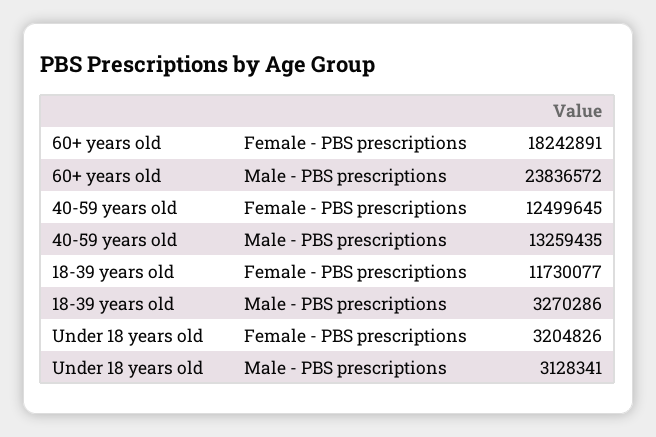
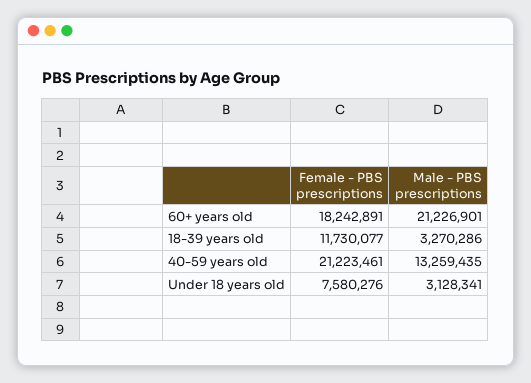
  {
    "60+ years old": {
      "Female - PBS prescriptions": 18242891,
-     "Male - PBS prescriptions": 23836572
+     "Male - PBS prescriptions": 21226901
    },
    "40-59 years old": {
-     "Female - PBS prescriptions": 12499645,
+     "Female - PBS prescriptions": 21223461,
      "Male - PBS prescriptions": 13259435
    },
    "18-39 years old": {
      "Female - PBS prescriptions": 11730077,
      "Male - PBS prescriptions": 3270286
    },
    "Under 18 years old": {
-     "Female - PBS prescriptions": 3204826,
+     "Female - PBS prescriptions": 7580276,
      "Male - PBS prescriptions": 3128341
    }
  }

